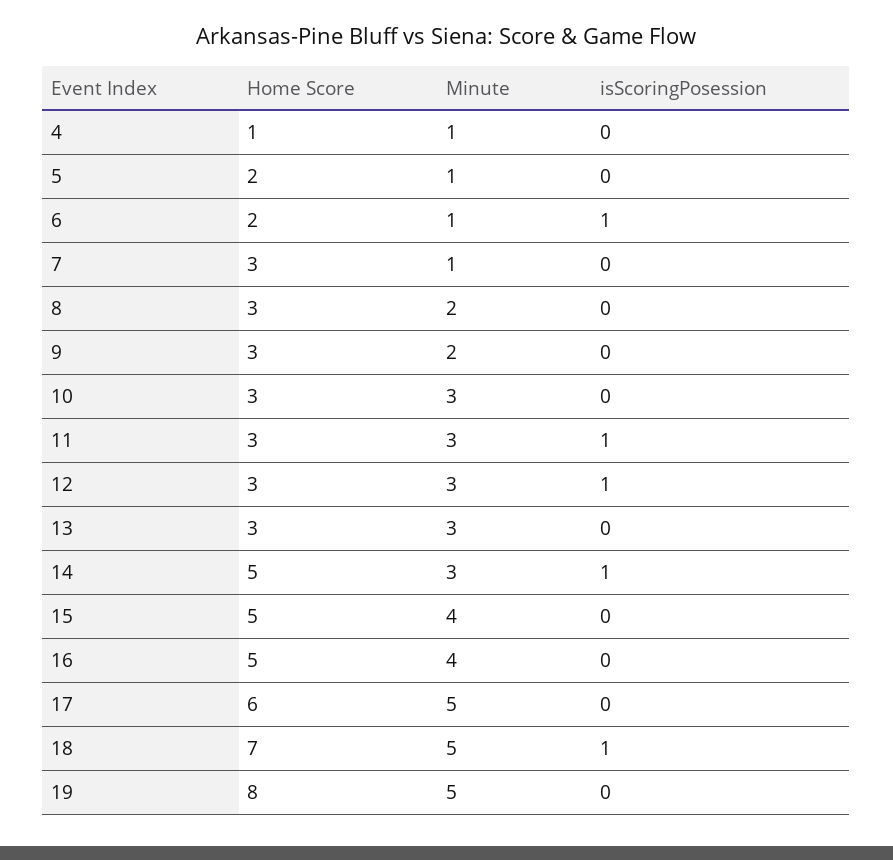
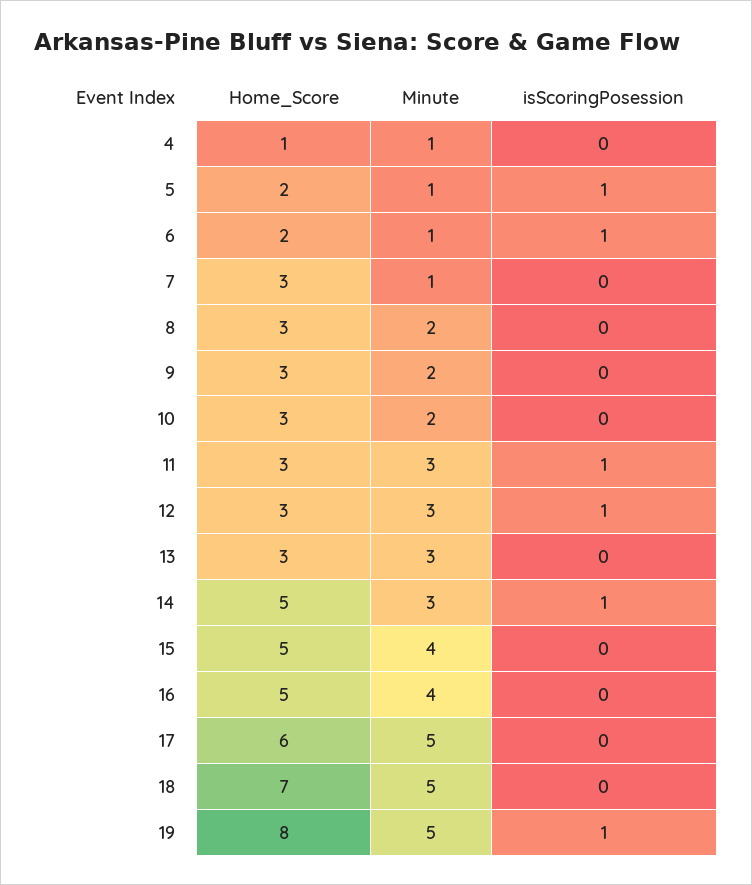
  {
    "Home Score": {
      "4": 1,
      "5": 2,
      "6": 2,
      "7": 3,
      "8": 3,
      "9": 3,
      "10": 3,
      "11": 3,
      "12": 3,
      "13": 3,
      "14": 5,
      "15": 5,
      "16": 5,
      "17": 6,
      "18": 7,
      "19": 8
    },
    "Minute": {
      "4": 1,
      "5": 1,
      "6": 1,
      "7": 1,
      "8": 2,
      "9": 2,
-     "10": 3,
+     "10": 2,
      "11": 3,
      "12": 3,
      "13": 3,
      "14": 3,
      "15": 4,
      "16": 4,
      "17": 5,
      "18": 5,
      "19": 5
    },
    "isScoringPosession": {
      "4": 0,
-     "5": 0,
+     "5": 1,
      "6": 1,
      "7": 0,
      "8": 0,
      "9": 0,
      "10": 0,
      "11": 1,
      "12": 1,
      "13": 0,
      "14": 1,
      "15": 0,
      "16": 0,
      "17": 0,
-     "18": 1,
+     "18": 0,
-     "19": 0
+     "19": 1
    }
  }

